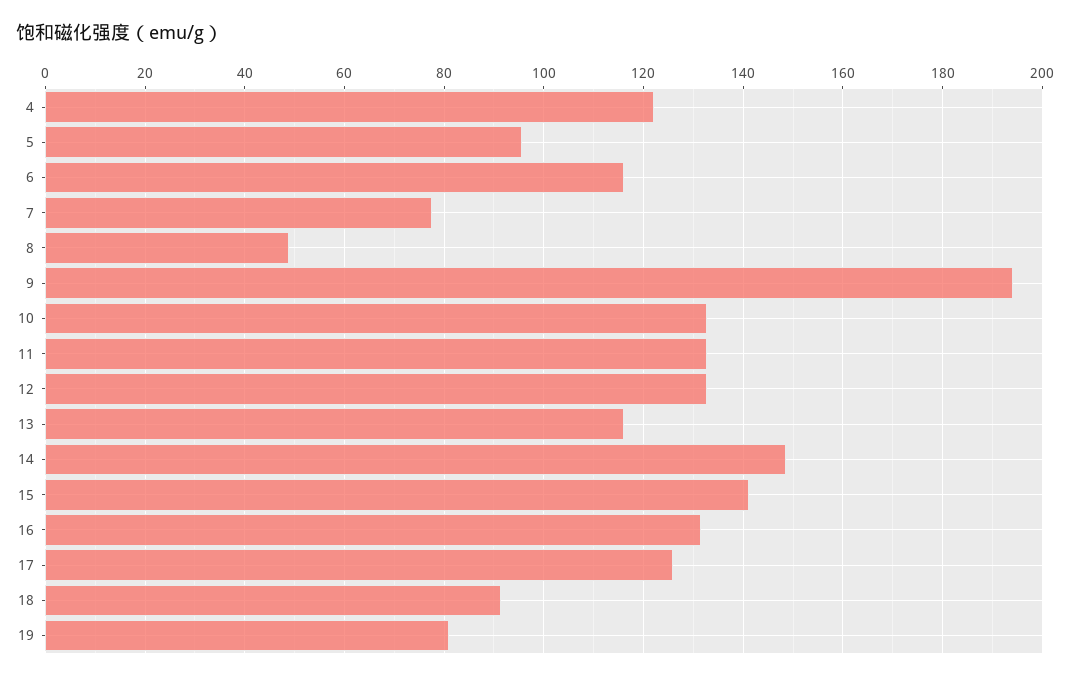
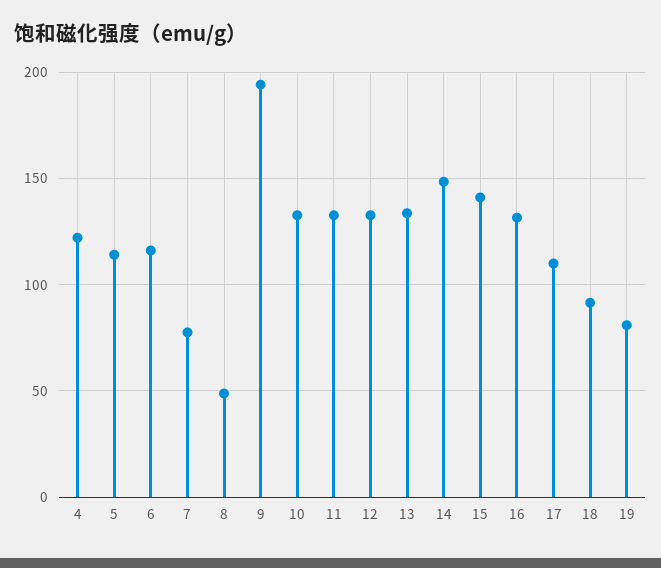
  {
    "4": 122,
-   "5": 96,
+   "5": 115,
    "6": 116,
    "7": 78,
    "8": 48,
    "9": 194,
    "10": 132,
    "11": 132,
    "12": 132,
-   "13": 116,
+   "13": 135,
    "14": 148,
    "15": 142,
    "16": 132,
-   "17": 126,
+   "17": 110,
    "18": 92,
    "19": 82
  }

